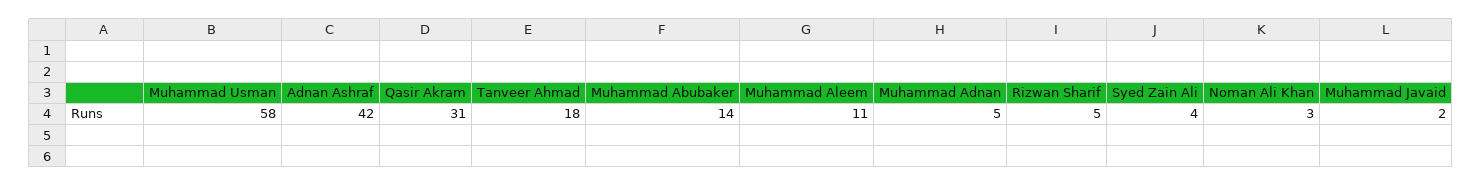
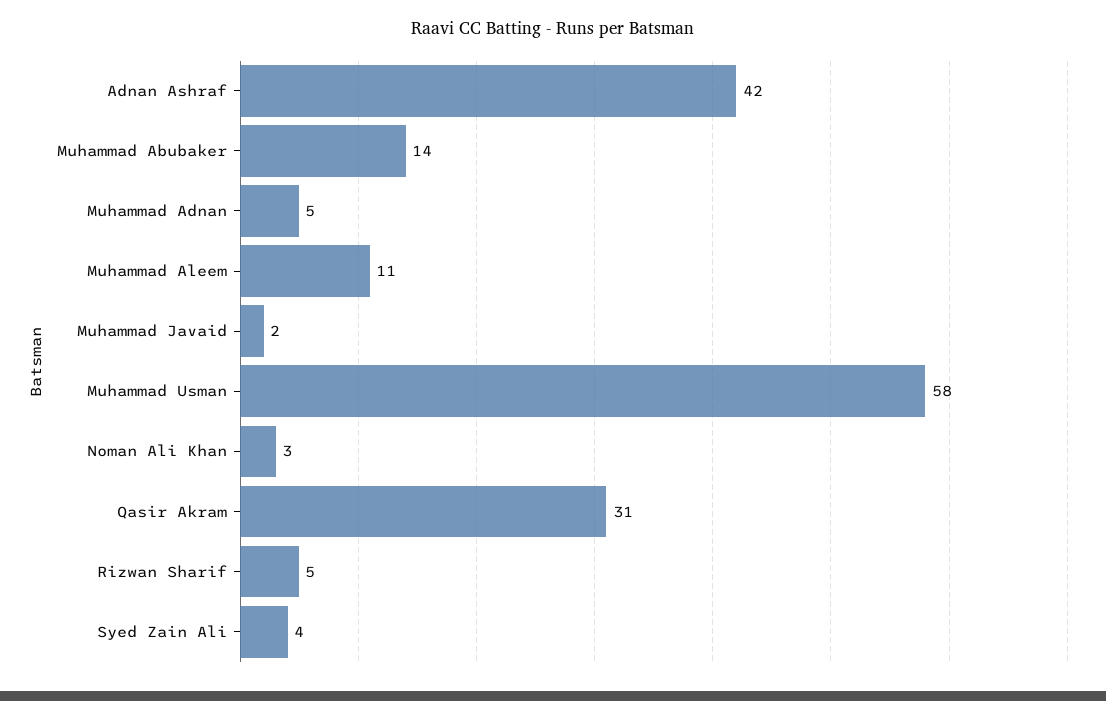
  {
    "Muhammad Usman": 58,
    "Adnan Ashraf": 42,
    "Qasir Akram": 31,
-   "Tanveer Ahmad": 18,
    "Muhammad Abubaker": 14,
    "Muhammad Aleem": 11,
    "Muhammad Adnan": 5,
    "Rizwan Sharif": 5,
    "Syed Zain Ali": 4,
    "Noman Ali Khan": 3,
    "Muhammad Javaid": 2
  }

